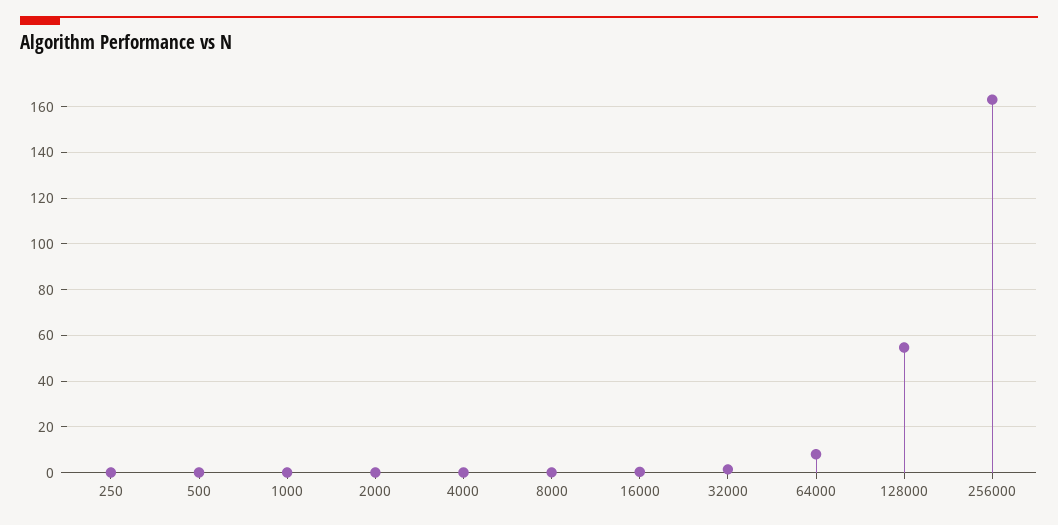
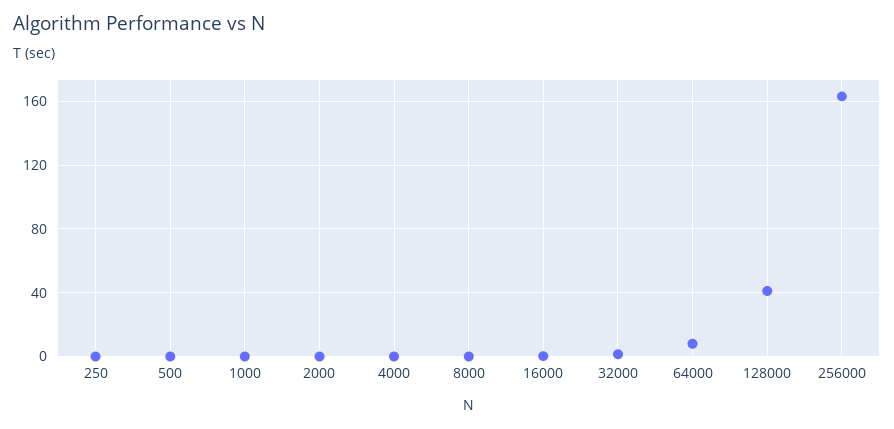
  {
    "250": 0,
    "500": 0,
    "1000": 0,
    "2000": 0,
    "4000": 0,
    "8000": 0,
    "16000": 0,
    "32000": 0,
    "64000": 10,
-   "128000": 55,
+   "128000": 40,
    "256000": 165
  }

